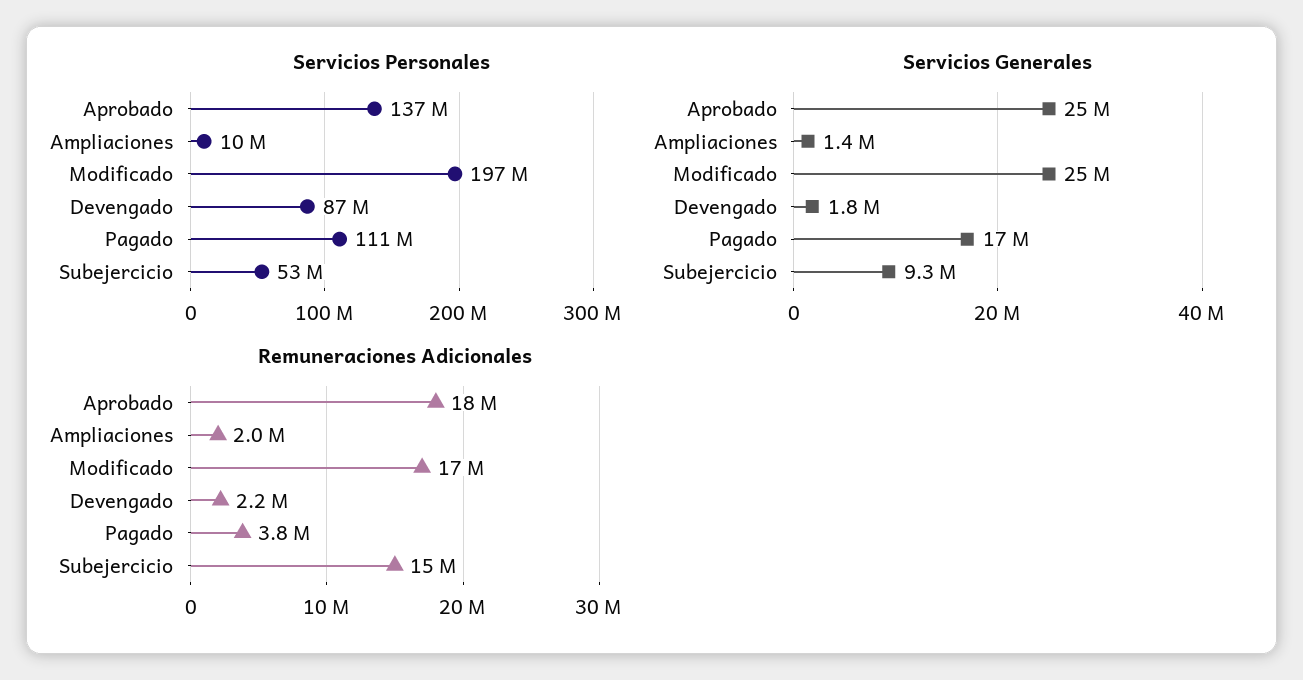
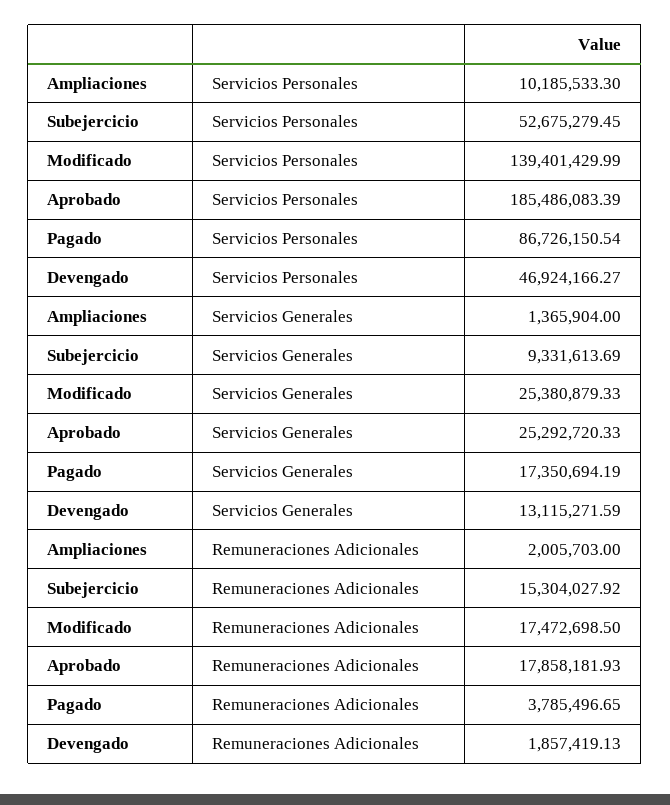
  {
    "Servicios Personales": {
-     "Aprobado": 137000000,
+     "Aprobado": 185486083.39,
      "Ampliaciones": 10185533.3,
-     "Modificado": 197000000,
+     "Modificado": 139401429.99,
-     "Devengado": 87000000,
+     "Devengado": 46924166.27,
-     "Pagado": 111000000,
+     "Pagado": 86726150.54,
      "Subejercicio": 52675279.45
    },
    "Servicios Generales": {
      "Aprobado": 25292720.33,
      "Ampliaciones": 1365904,
      "Modificado": 25380879.33,
-     "Devengado": 1800000,
+     "Devengado": 13115271.59,
      "Pagado": 17350694.19,
      "Subejercicio": 9331613.69
    },
    "Remuneraciones Adicionales": {
      "Aprobado": 17858181.93,
      "Ampliaciones": 2005703,
      "Modificado": 17472698.5,
-     "Devengado": 2200000,
+     "Devengado": 1857419.13,
      "Pagado": 3785496.65,
      "Subejercicio": 15304027.92
    }
  }

